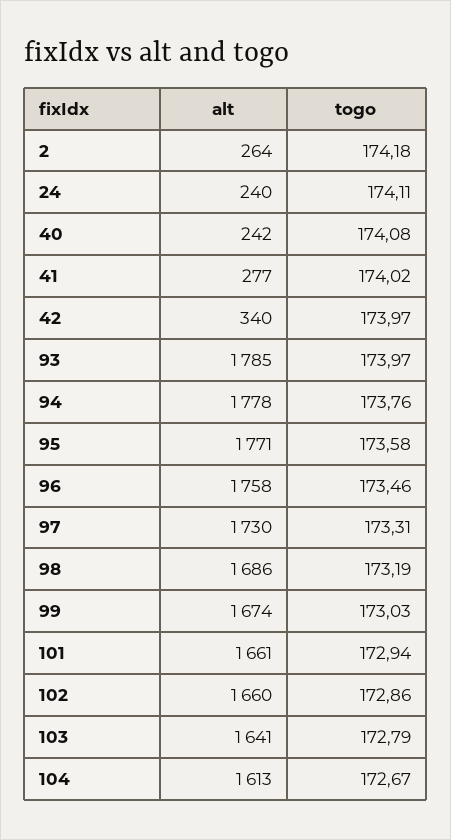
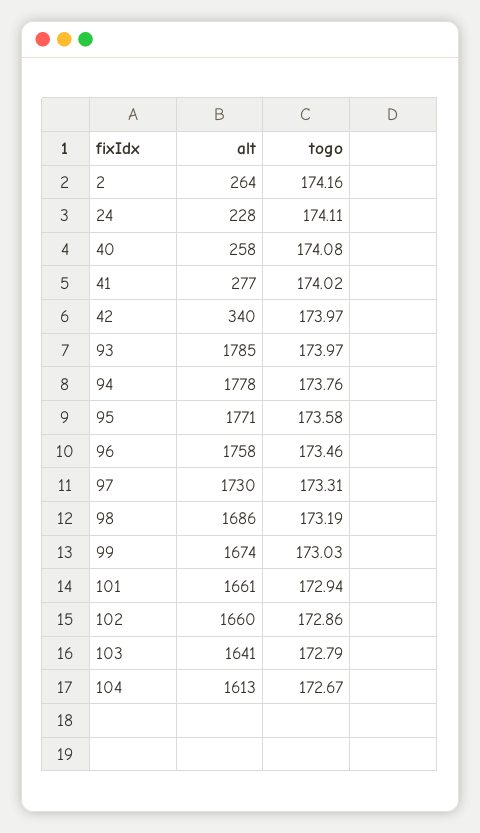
  {
    "alt": {
      "2": 264,
-     "24": 240,
+     "24": 228,
-     "40": 242,
+     "40": 258,
      "41": 277,
      "42": 340,
      "93": 1785,
      "94": 1778,
      "95": 1771,
      "96": 1758,
      "97": 1730,
      "98": 1686,
      "99": 1674,
      "101": 1661,
      "102": 1660,
      "103": 1641,
      "104": 1613
    },
    "togo": {
-     "2": 174.18,
+     "2": 174.16,
      "24": 174.11,
      "40": 174.08,
      "41": 174.02,
      "42": 173.97,
      "93": 173.97,
      "94": 173.76,
      "95": 173.58,
      "96": 173.46,
      "97": 173.31,
      "98": 173.19,
      "99": 173.03,
      "101": 172.94,
      "102": 172.86,
      "103": 172.79,
      "104": 172.67
    }
  }

